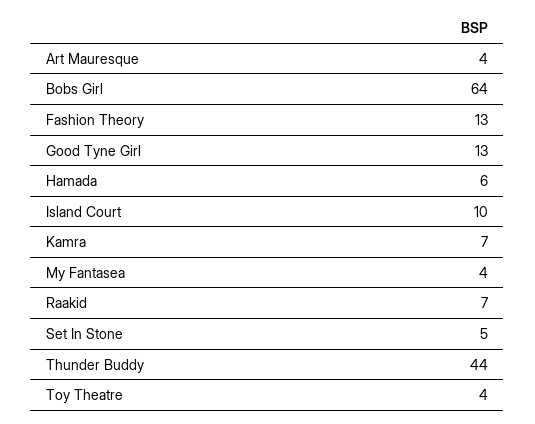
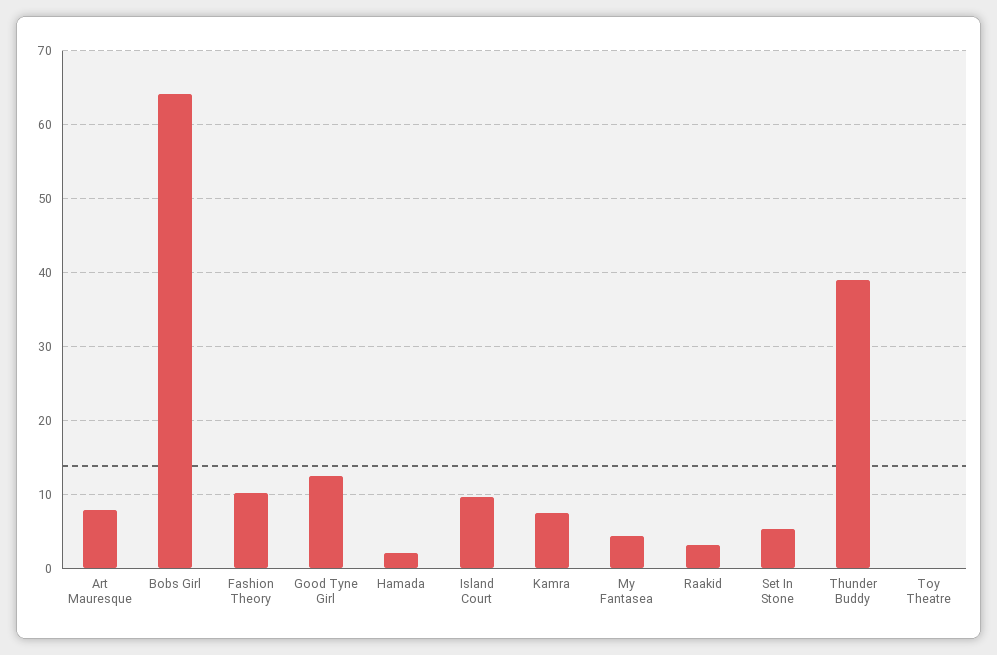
  {
-   "Art Mauresque": 4,
+   "Art Mauresque": 8,
    "Bobs Girl": 64,
-   "Fashion Theory": 13,
+   "Fashion Theory": 10,
    "Good Tyne Girl": 13,
-   "Hamada": 6,
+   "Hamada": 2,
    "Island Court": 10,
    "Kamra": 7,
    "My Fantasea": 4,
-   "Raakid": 7,
+   "Raakid": 3,
    "Set In Stone": 5,
-   "Thunder Buddy": 44,
+   "Thunder Buddy": 39,
-   "Toy Theatre": 4
+   "Toy Theatre": 0
  }

